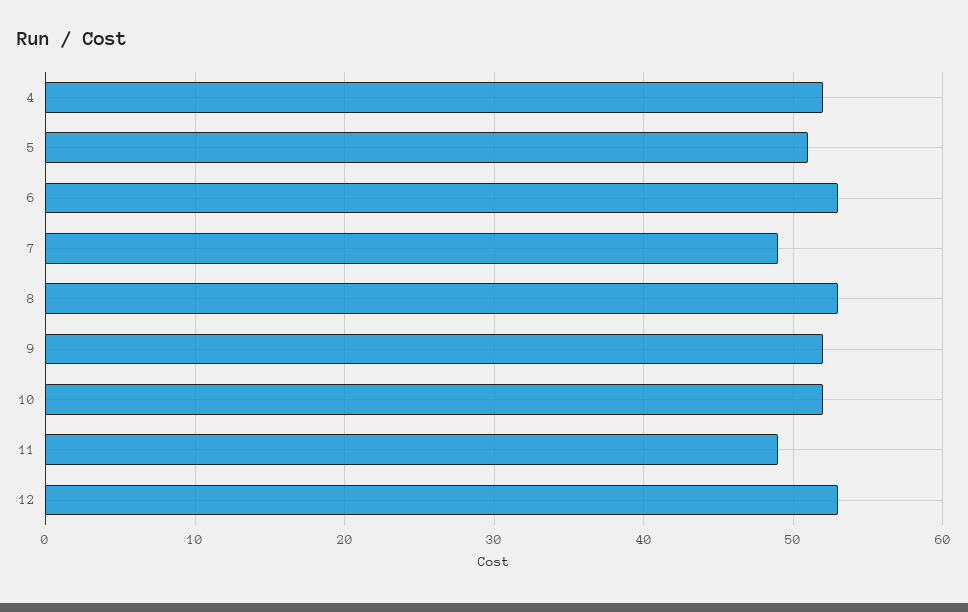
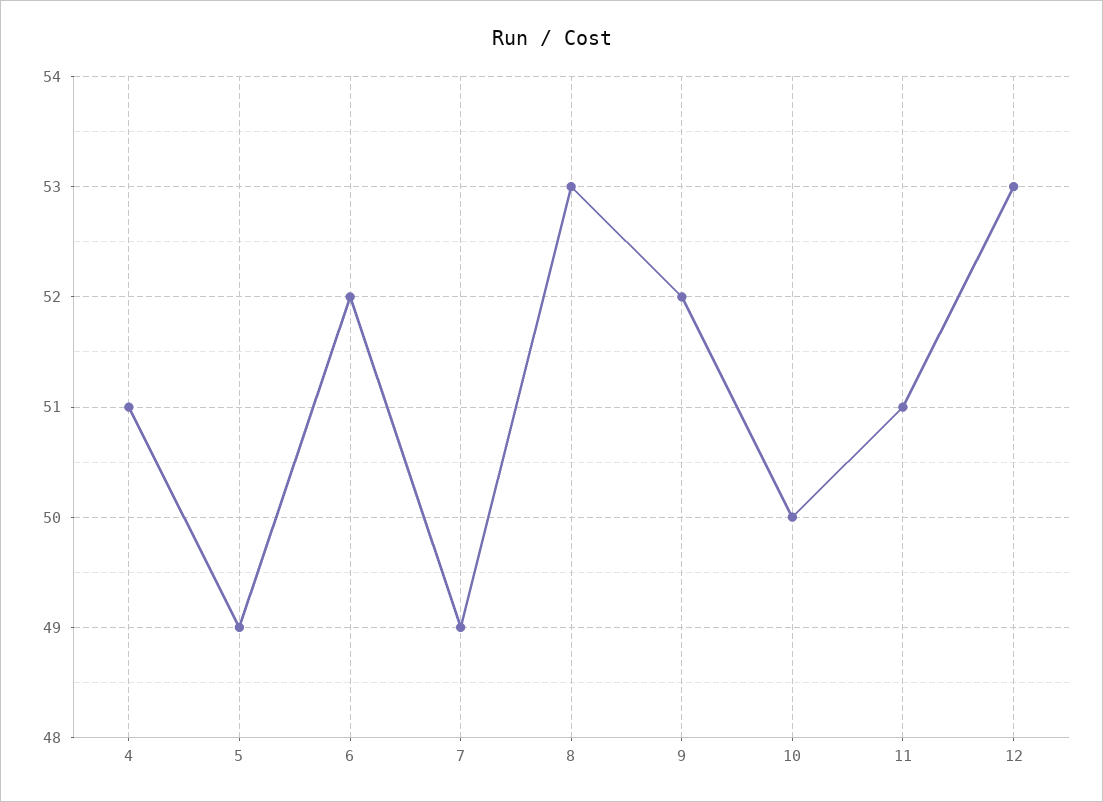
  {
-   "4": 52,
+   "4": 51,
-   "5": 51,
+   "5": 49,
-   "6": 53,
+   "6": 52,
    "7": 49,
    "8": 53,
    "9": 52,
-   "10": 52,
+   "10": 50,
-   "11": 49,
+   "11": 51,
    "12": 53
  }

